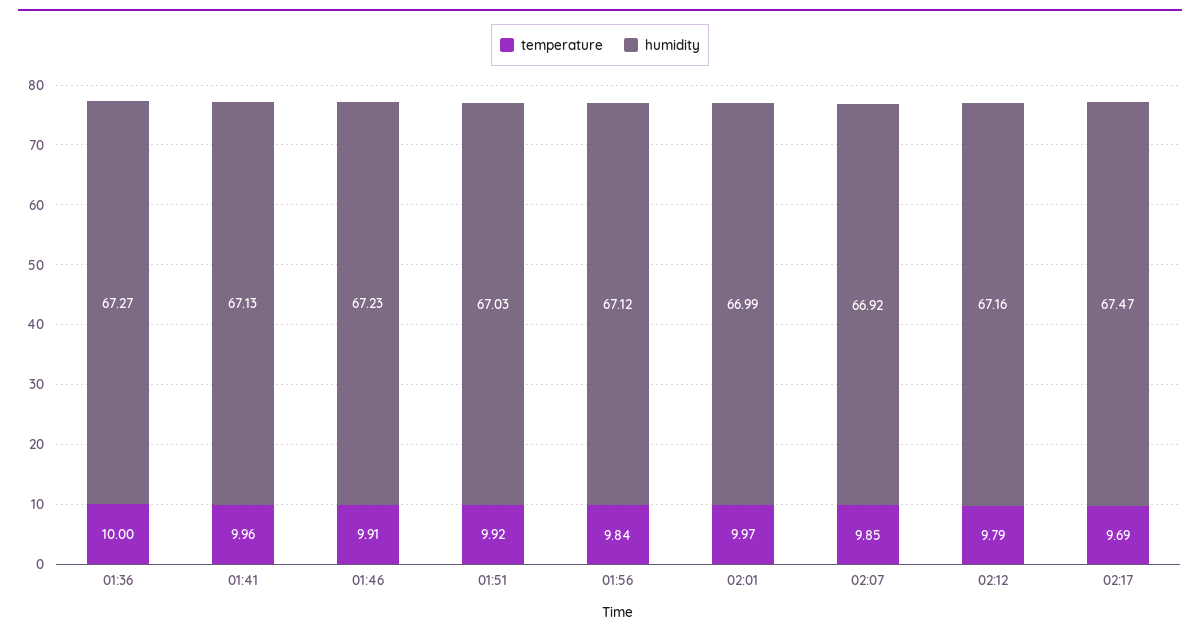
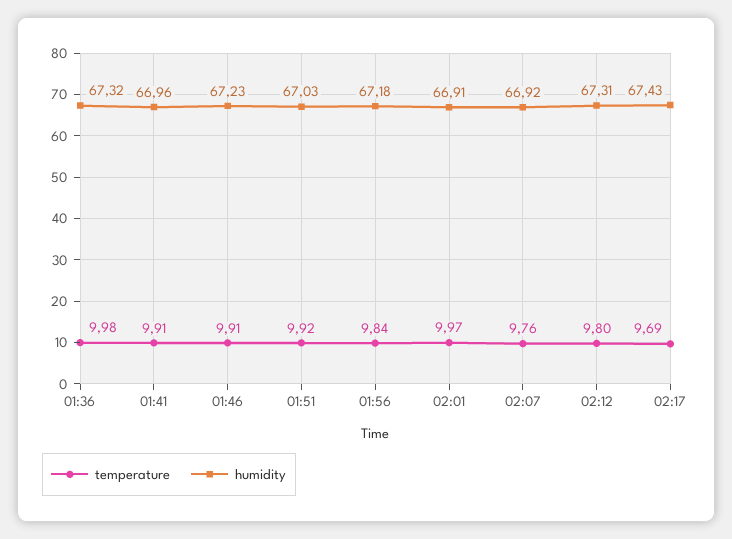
  {
    "temperature": {
-     "01:36": 10,
+     "01:36": 9.98,
-     "01:41": 9.96,
+     "01:41": 9.91,
      "01:46": 9.91,
      "01:51": 9.92,
      "01:56": 9.84,
      "02:01": 9.97,
-     "02:07": 9.85,
+     "02:07": 9.76,
-     "02:12": 9.79,
+     "02:12": 9.8,
      "02:17": 9.69
    },
    "humidity": {
-     "01:36": 67.27,
+     "01:36": 67.32,
-     "01:41": 67.13,
+     "01:41": 66.96,
      "01:46": 67.23,
      "01:51": 67.03,
-     "01:56": 67.12,
+     "01:56": 67.18,
-     "02:01": 66.99,
+     "02:01": 66.91,
      "02:07": 66.92,
-     "02:12": 67.16,
+     "02:12": 67.31,
-     "02:17": 67.47
+     "02:17": 67.43
    }
  }

